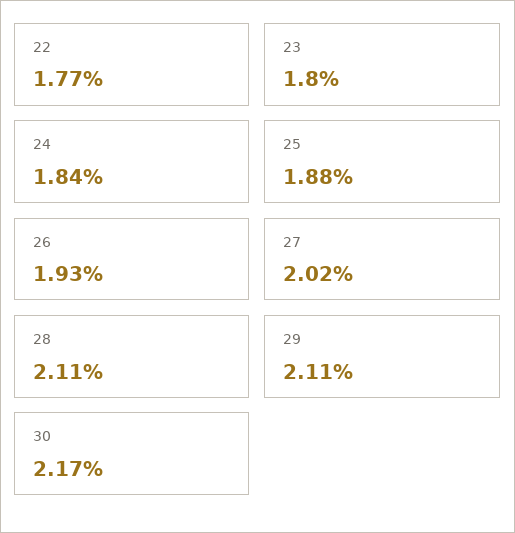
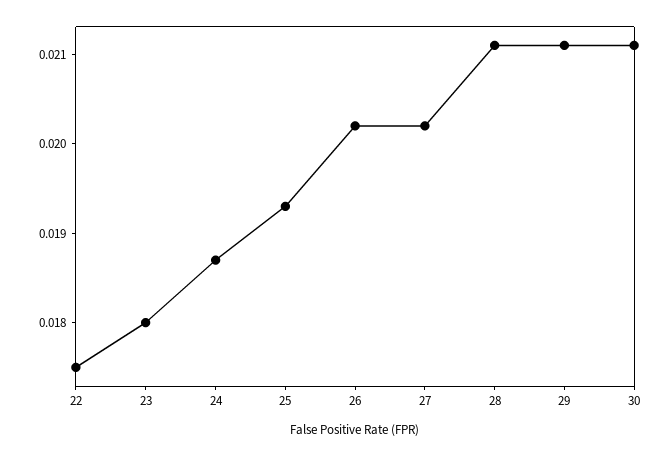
  {
-   "22": 0.0177,
+   "22": 0.0175,
    "23": 0.018,
-   "24": 0.0184,
+   "24": 0.0187,
-   "25": 0.0188,
+   "25": 0.0193,
-   "26": 0.0193,
+   "26": 0.0202,
    "27": 0.0202,
    "28": 0.0211,
    "29": 0.0211,
-   "30": 0.0217
+   "30": 0.0211
  }

